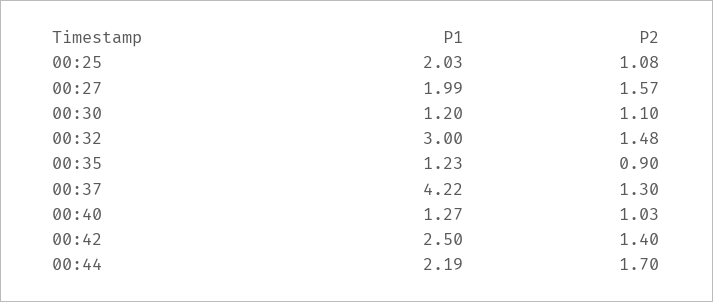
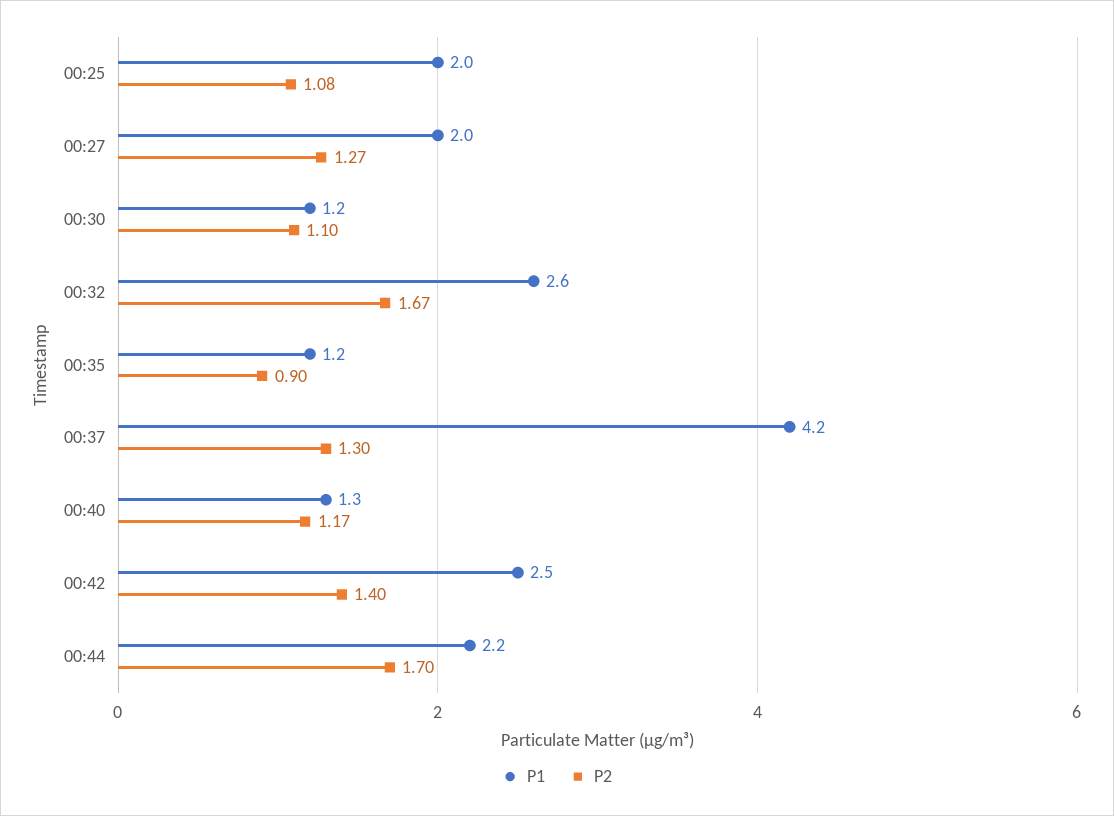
  {
    "P1": {
      "00:25": 2.03,
      "00:27": 1.99,
      "00:30": 1.2,
-     "00:32": 3,
+     "00:32": 2.6,
      "00:35": 1.23,
      "00:37": 4.22,
      "00:40": 1.27,
      "00:42": 2.5,
      "00:44": 2.19
    },
    "P2": {
      "00:25": 1.08,
-     "00:27": 1.57,
+     "00:27": 1.27,
      "00:30": 1.1,
-     "00:32": 1.48,
+     "00:32": 1.67,
      "00:35": 0.9,
      "00:37": 1.3,
-     "00:40": 1.03,
+     "00:40": 1.17,
      "00:42": 1.4,
      "00:44": 1.7
    }
  }

